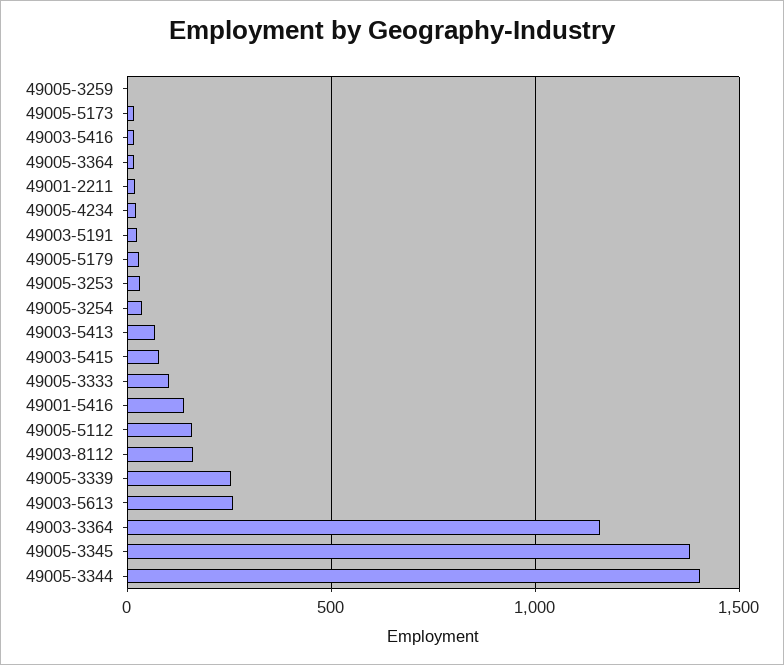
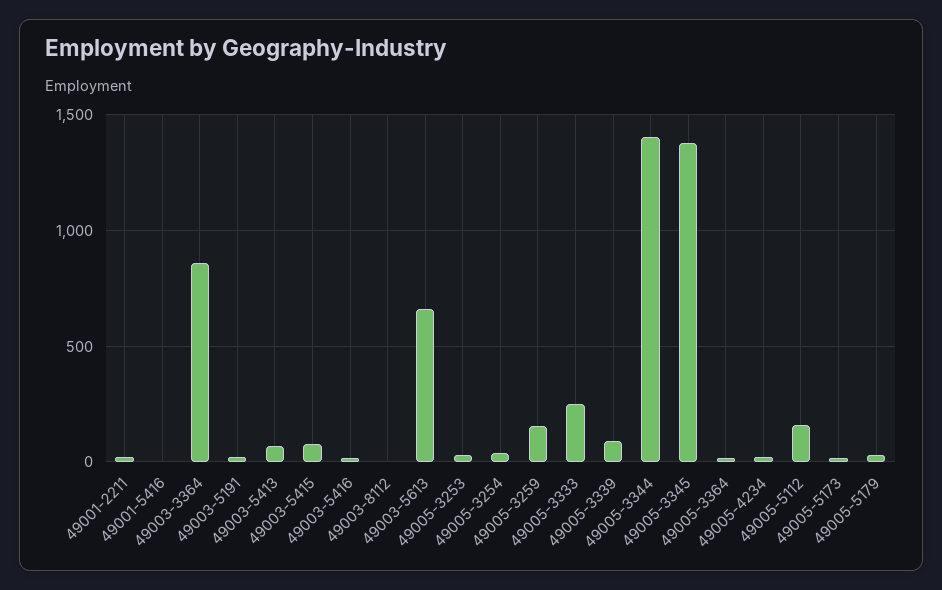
  {
-   "49005-3259": 0,
+   "49005-3259": 150,
    "49005-5173": 0,
    "49003-5416": 0,
    "49005-3364": 0,
    "49001-2211": 0,
    "49005-4234": 0,
    "49003-5191": 0,
    "49005-5179": 50,
    "49005-3253": 50,
    "49005-3254": 50,
    "49003-5413": 50,
    "49003-5415": 100,
-   "49005-3333": 100,
+   "49005-3333": 250,
-   "49001-5416": 150,
+   "49001-5416": 0,
    "49005-5112": 150,
-   "49003-8112": 150,
+   "49003-8112": 0,
-   "49005-3339": 250,
+   "49005-3339": 100,
-   "49003-5613": 250,
+   "49003-5613": 650,
-   "49003-3364": 1150,
+   "49003-3364": 850,
    "49005-3345": 1400,
    "49005-3344": 1400
  }

